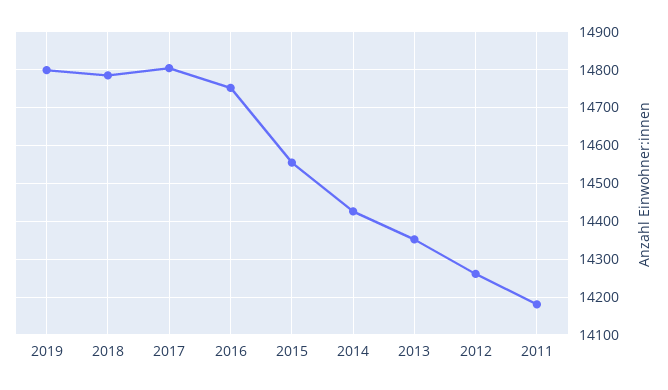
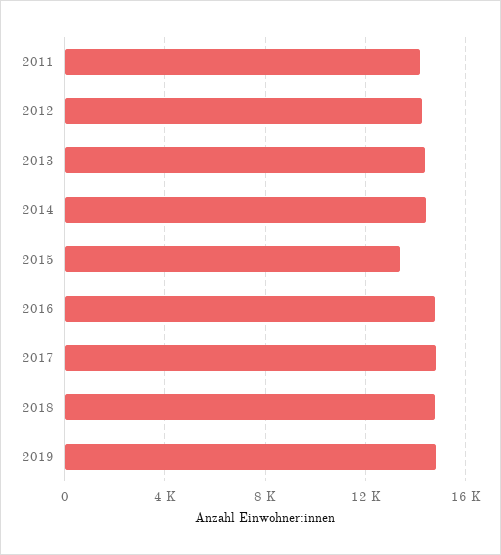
  {
    "2019": 14800,
    "2018": 14780,
    "2017": 14800,
    "2016": 14760,
-   "2015": 14560,
+   "2015": 13500,
    "2014": 14420,
    "2013": 14360,
    "2012": 14260,
    "2011": 14180
  }

